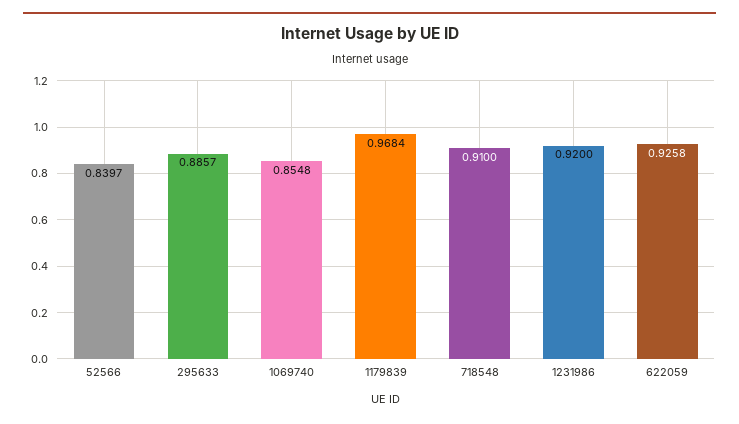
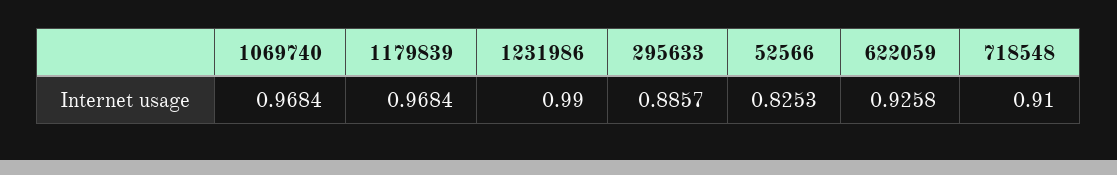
  {
-   "52566": 0.8397,
+   "52566": 0.8253,
    "295633": 0.8857,
-   "1069740": 0.8548,
+   "1069740": 0.9684,
    "1179839": 0.9684,
    "718548": 0.91,
-   "1231986": 0.92,
+   "1231986": 0.99,
    "622059": 0.9258
  }

